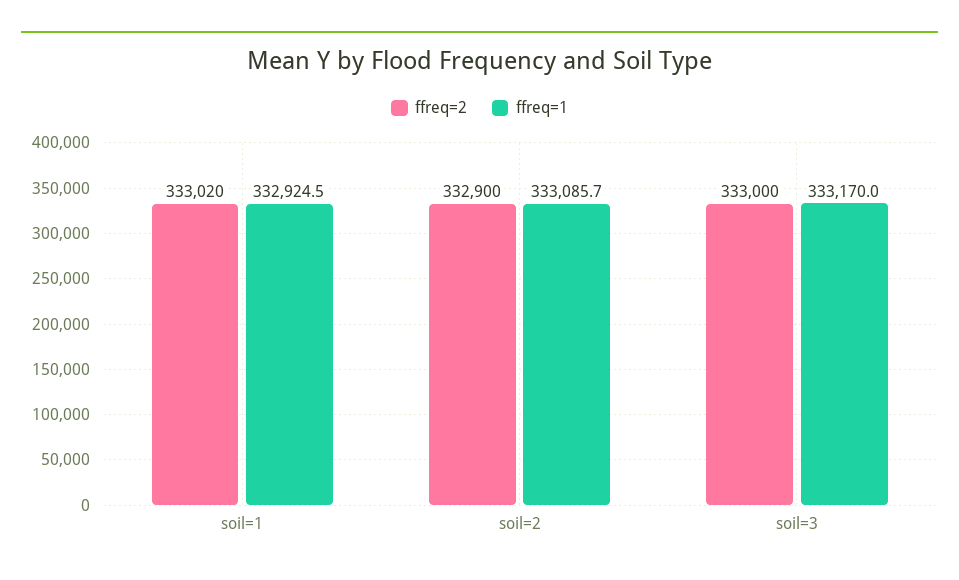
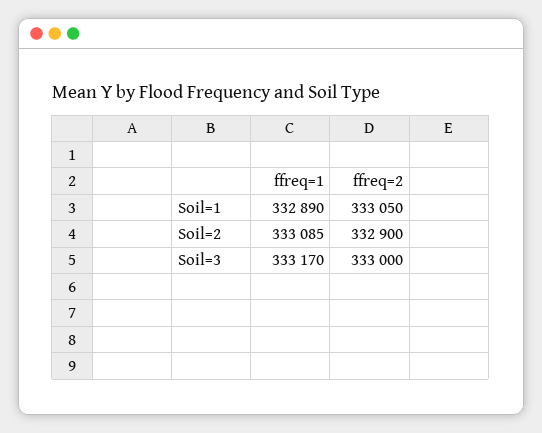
  {
    "ffreq=2": {
-     "soil=1": 333020,
+     "soil=1": 333050,
      "soil=2": 332900,
      "soil=3": 333000
    },
    "ffreq=1": {
-     "soil=1": 332924.5,
+     "soil=1": 332890,
-     "soil=2": 333085.7,
+     "soil=2": 333085,
      "soil=3": 333170
    }
  }

